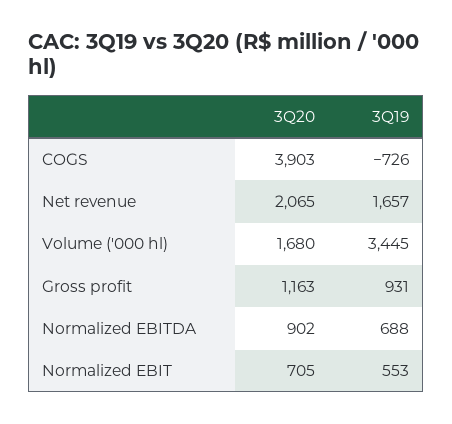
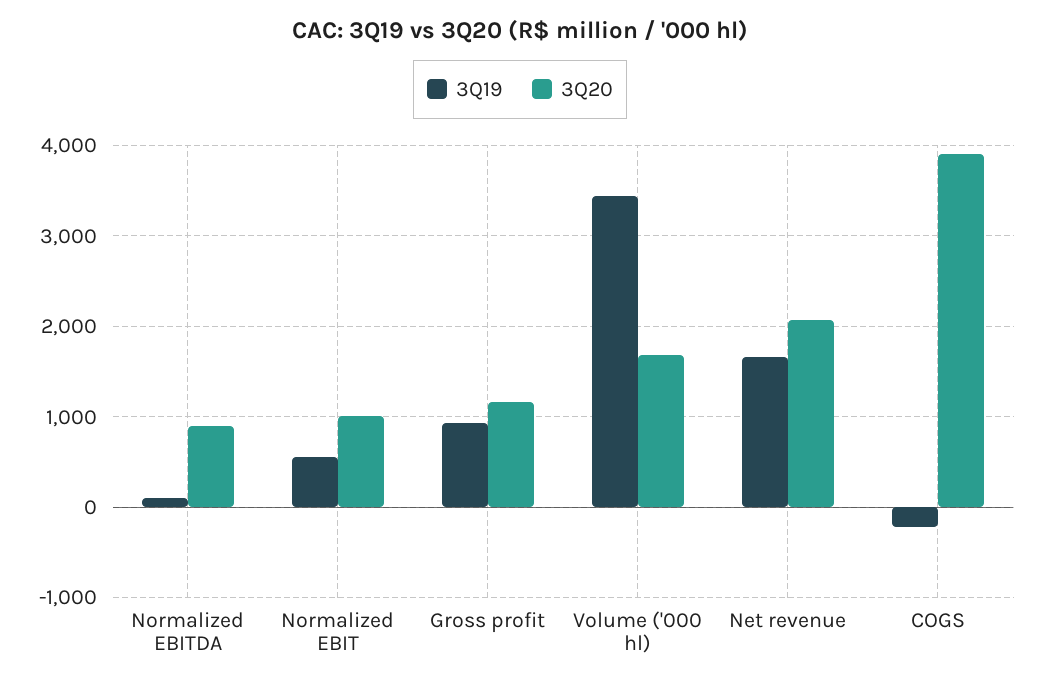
  {
    "3Q20": {
      "COGS": 3903,
      "Net revenue": 2065,
      "Volume ('000 hl)": 1680,
      "Gross profit": 1163,
      "Normalized EBITDA": 902,
-     "Normalized EBIT": 705
+     "Normalized EBIT": 1000
    },
    "3Q19": {
-     "COGS": -726,
+     "COGS": -200,
      "Net revenue": 1657,
      "Volume ('000 hl)": 3445,
      "Gross profit": 931,
-     "Normalized EBITDA": 688,
+     "Normalized EBITDA": 100,
      "Normalized EBIT": 553
    }
  }

